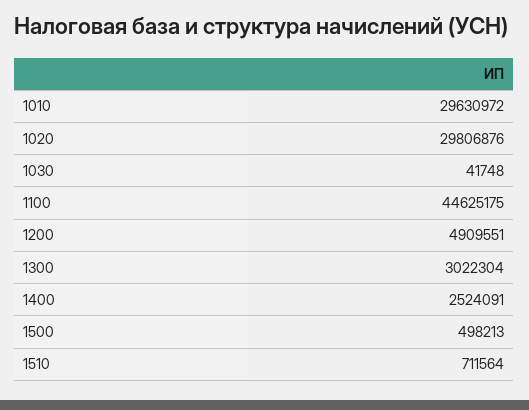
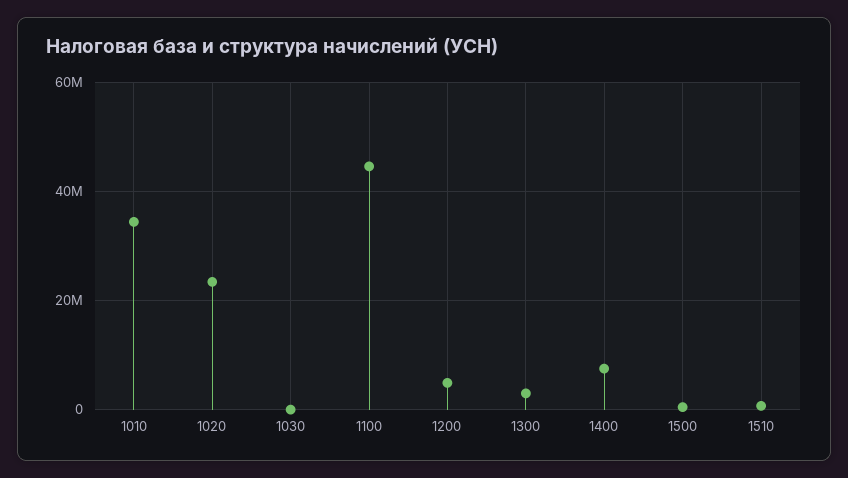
  {
-   "1010": 29630972,
+   "1010": 34000000,
-   "1020": 29806876,
+   "1020": 24000000,
    "1030": 41748,
    "1100": 44625175,
    "1200": 4909551,
    "1300": 3022304,
-   "1400": 2524091,
+   "1400": 8000000,
    "1500": 498213,
    "1510": 711564
  }

